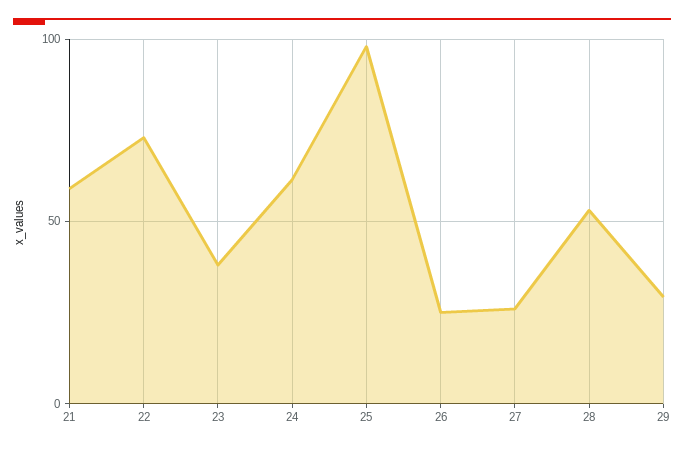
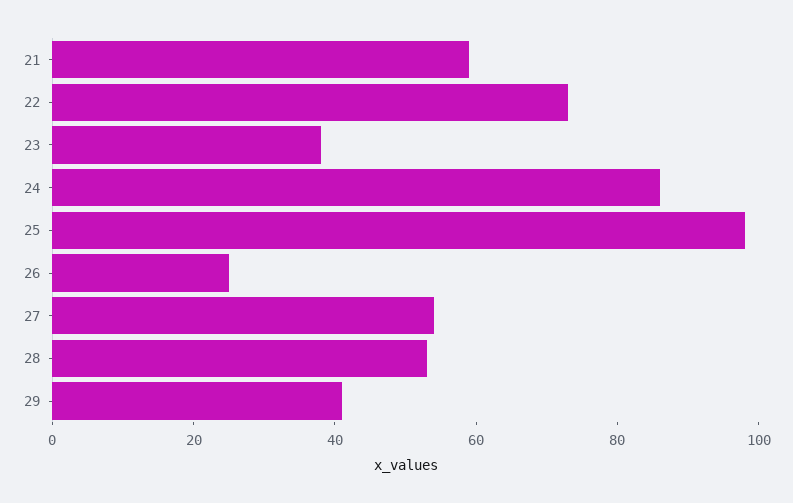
  {
    "21": 60,
    "22": 75,
    "23": 40,
-   "24": 60,
+   "24": 85,
    "25": 100,
    "26": 25,
-   "27": 25,
+   "27": 55,
    "28": 55,
-   "29": 30
+   "29": 40
  }

